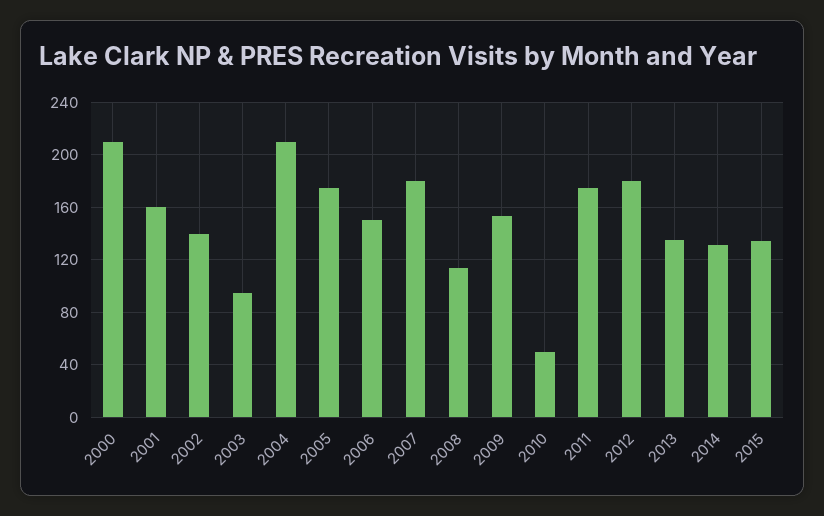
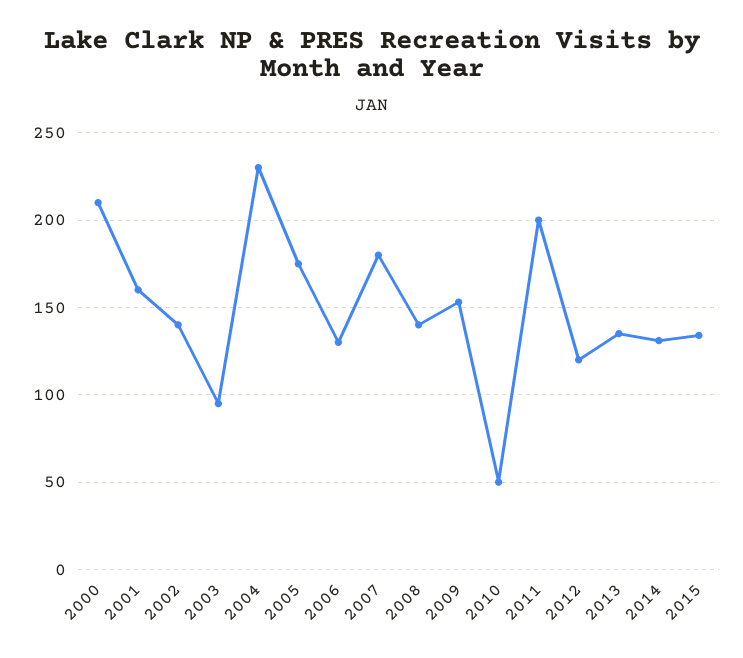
  {
    "2000": 210,
    "2001": 160,
    "2002": 140,
    "2003": 95,
-   "2004": 210,
+   "2004": 230,
    "2005": 175,
-   "2006": 150,
+   "2006": 130,
    "2007": 180,
-   "2008": 115,
+   "2008": 140,
    "2009": 155,
    "2010": 50,
-   "2011": 175,
+   "2011": 200,
-   "2012": 180,
+   "2012": 120,
    "2013": 135,
    "2014": 130,
    "2015": 135
  }

